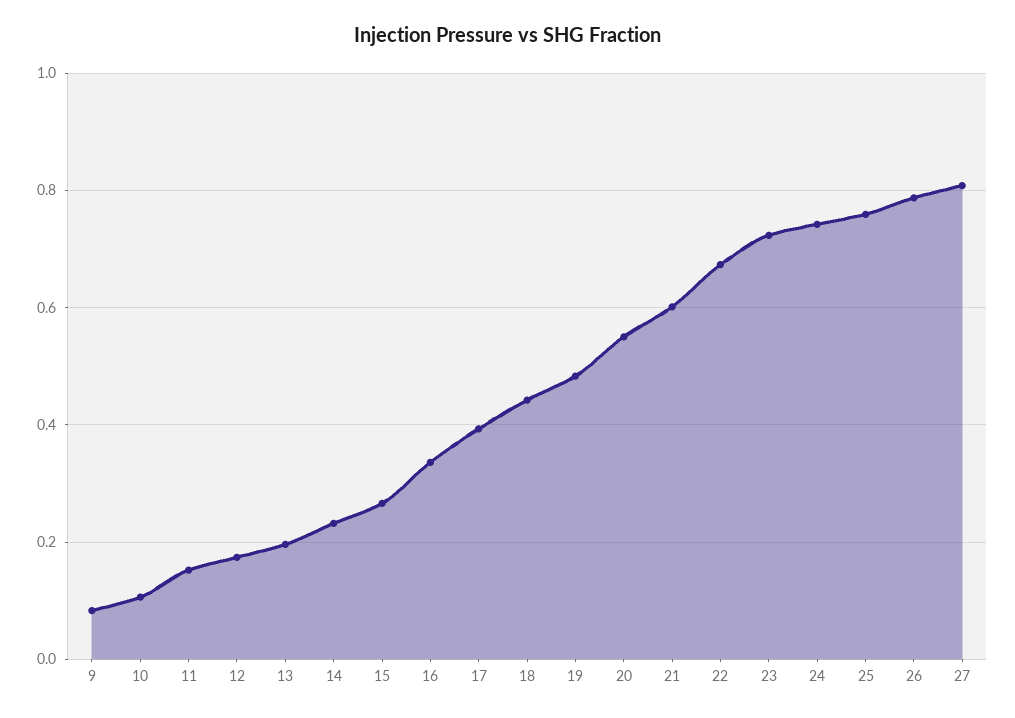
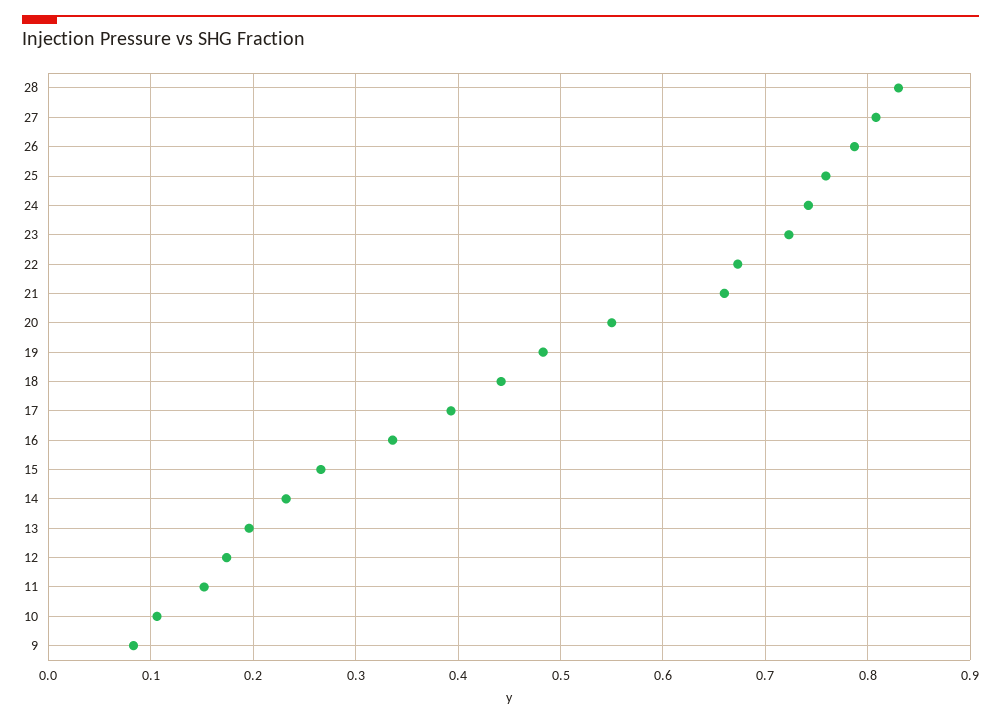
  {
    "9": 0.08,
    "10": 0.11,
    "11": 0.15,
    "12": 0.17,
    "13": 0.2,
    "14": 0.23,
    "15": 0.27,
    "16": 0.34,
    "17": 0.39,
    "18": 0.44,
    "19": 0.48,
    "20": 0.55,
-   "21": 0.6,
+   "21": 0.66,
    "22": 0.67,
    "23": 0.72,
    "24": 0.74,
    "25": 0.76,
    "26": 0.79,
-   "27": 0.81
+   "27": 0.81,
+   "28": 0.83
  }

